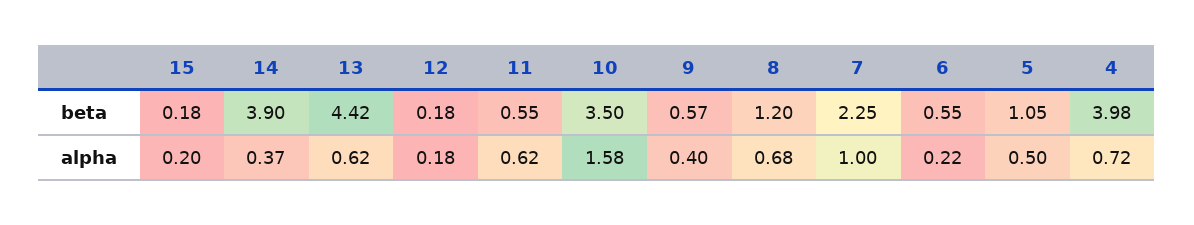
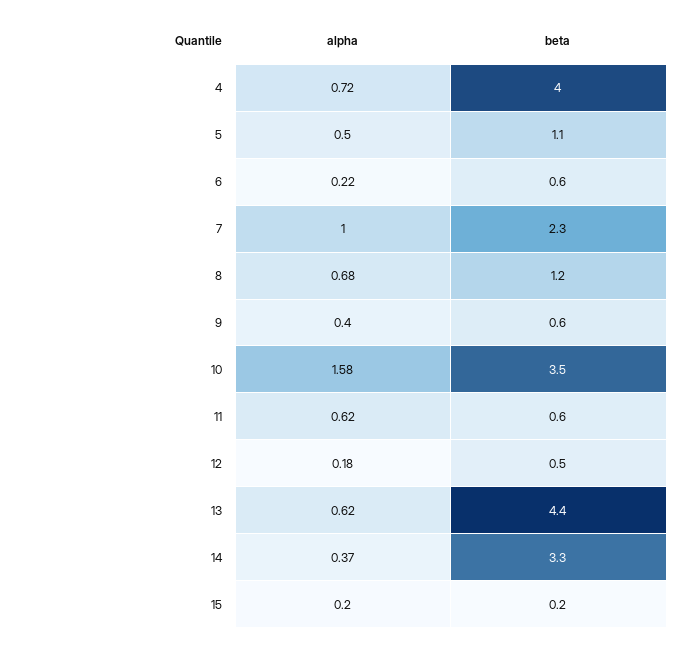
  {
    "15": {
      "beta": 0.18,
      "alpha": 0.2
    },
    "14": {
-     "beta": 3.9,
+     "beta": 3.3,
      "alpha": 0.37
    },
    "13": {
      "beta": 4.42,
      "alpha": 0.62
    },
    "12": {
-     "beta": 0.18,
+     "beta": 0.5,
      "alpha": 0.18
    },
    "11": {
      "beta": 0.55,
      "alpha": 0.62
    },
    "10": {
      "beta": 3.5,
      "alpha": 1.58
    },
    "9": {
      "beta": 0.57,
      "alpha": 0.4
    },
    "8": {
      "beta": 1.2,
      "alpha": 0.68
    },
    "7": {
      "beta": 2.25,
      "alpha": 1
    },
    "6": {
      "beta": 0.55,
      "alpha": 0.22
    },
    "5": {
      "beta": 1.05,
      "alpha": 0.5
    },
    "4": {
      "beta": 3.98,
      "alpha": 0.72
    }
  }

